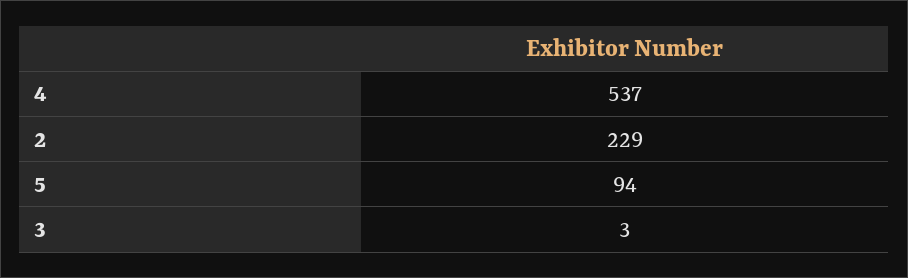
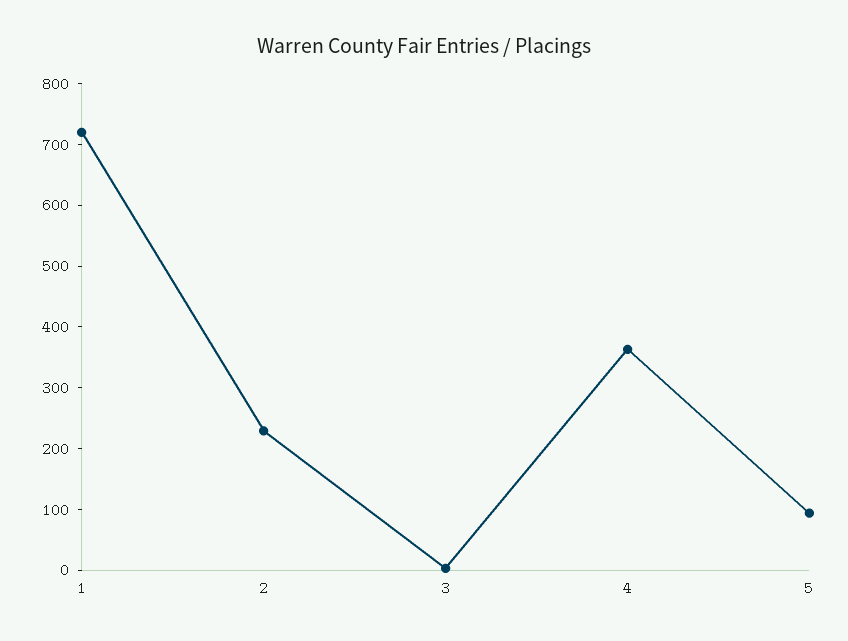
  {
-   "4": 537,
+   "4": 360,
    "2": 229,
    "5": 94,
-   "3": 3
+   "3": 3,
+   "1": 720
  }

